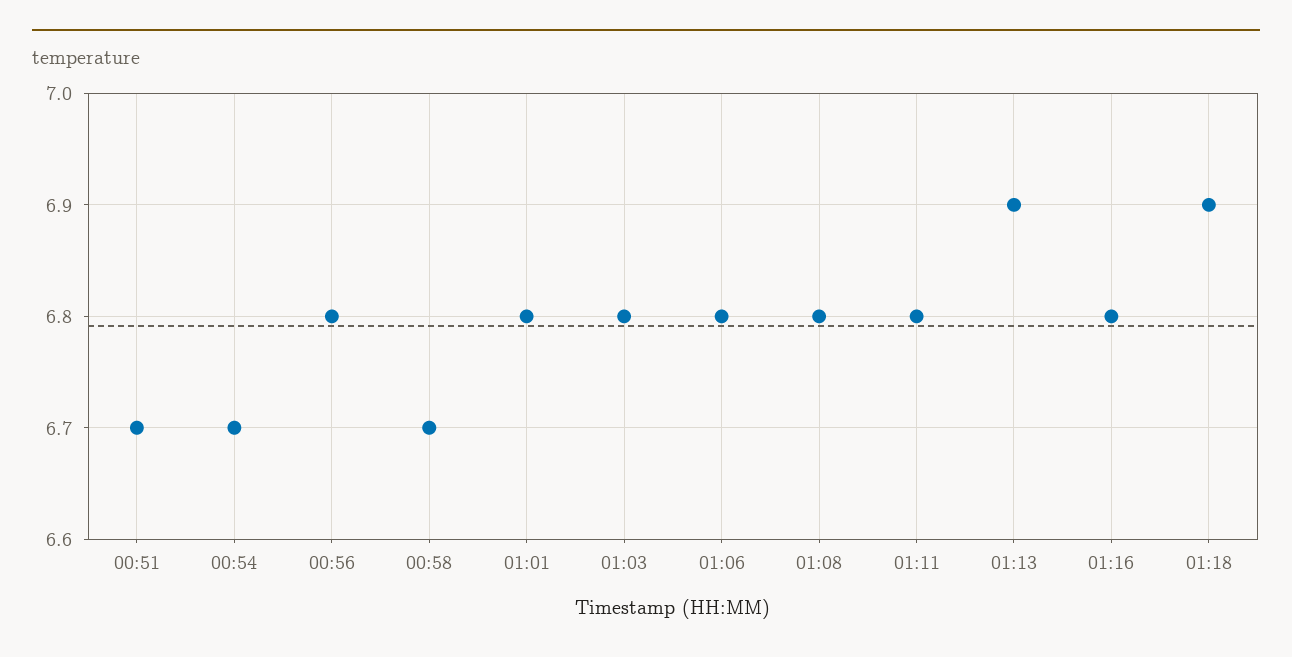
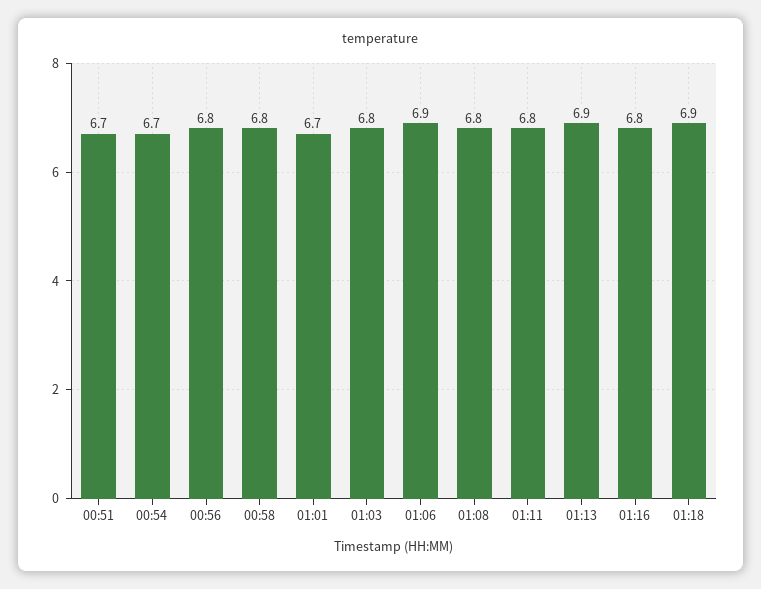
  {
    "00:51": 6.7,
    "00:54": 6.7,
    "00:56": 6.8,
-   "00:58": 6.7,
+   "00:58": 6.8,
-   "01:01": 6.8,
+   "01:01": 6.7,
    "01:03": 6.8,
-   "01:06": 6.8,
+   "01:06": 6.9,
    "01:08": 6.8,
    "01:11": 6.8,
    "01:13": 6.9,
    "01:16": 6.8,
    "01:18": 6.9
  }

